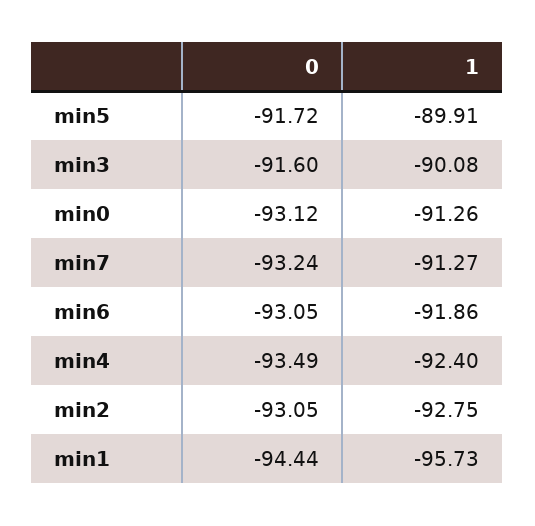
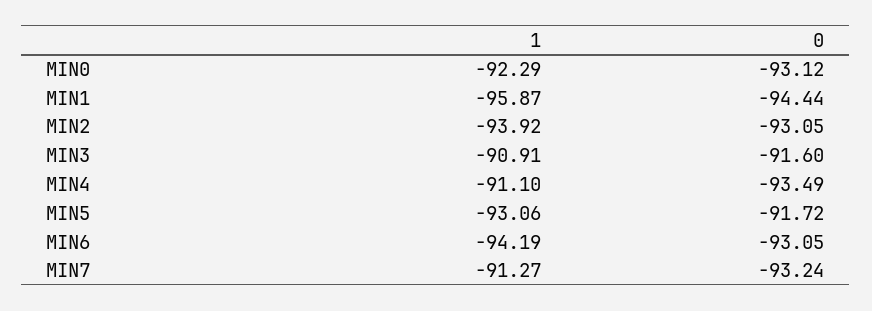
  {
    "0": {
      "min5": -91.72,
      "min3": -91.6,
      "min0": -93.12,
      "min7": -93.24,
      "min6": -93.05,
      "min4": -93.49,
      "min2": -93.05,
      "min1": -94.44
    },
    "1": {
-     "min5": -89.91,
+     "min5": -93.06,
-     "min3": -90.08,
+     "min3": -90.91,
-     "min0": -91.26,
+     "min0": -92.29,
      "min7": -91.27,
-     "min6": -91.86,
+     "min6": -94.19,
-     "min4": -92.4,
+     "min4": -91.1,
-     "min2": -92.75,
+     "min2": -93.92,
-     "min1": -95.73
+     "min1": -95.87
    }
  }

